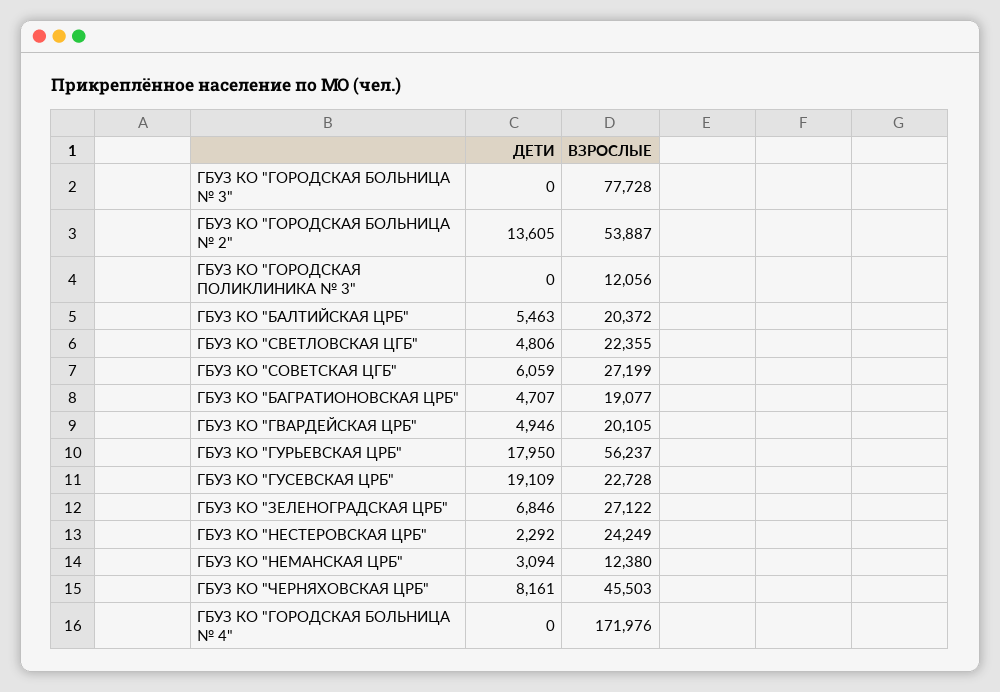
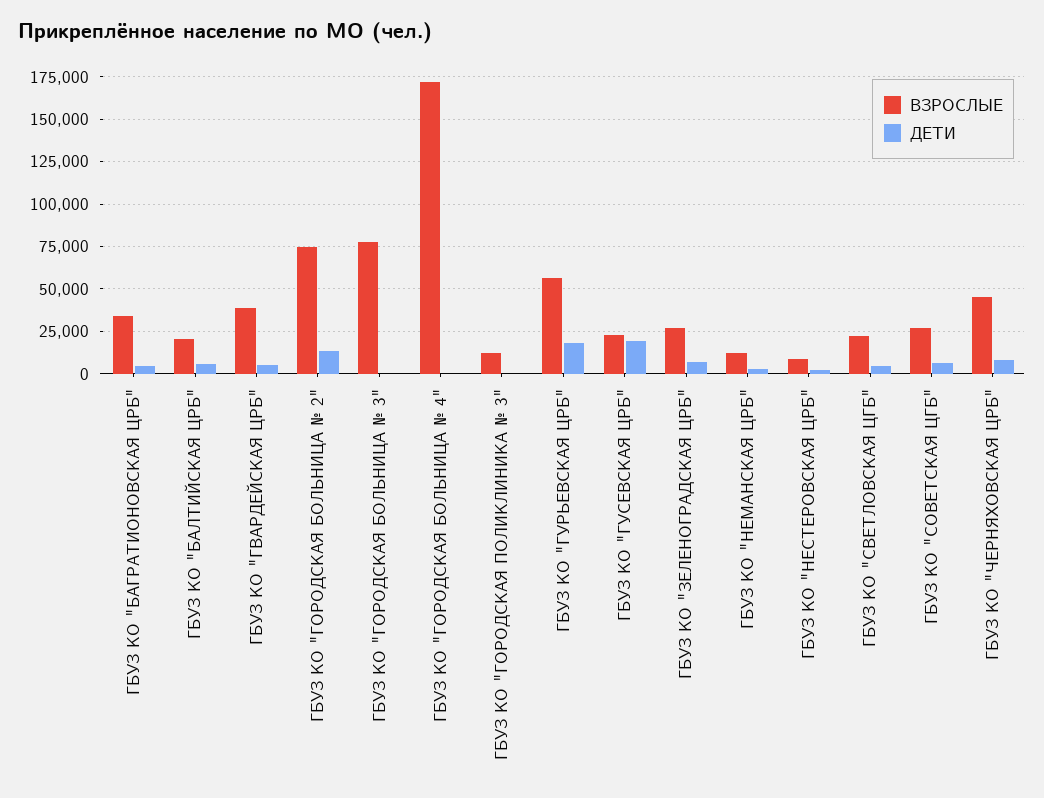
  {
    "ДЕТИ": {
      "ГБУЗ КО \"ГОРОДСКАЯ БОЛЬНИЦА № 3\"": 0,
      "ГБУЗ КО \"ГОРОДСКАЯ БОЛЬНИЦА № 2\"": 13605,
      "ГБУЗ КО \"ГОРОДСКАЯ ПОЛИКЛИНИКА № 3\"": 0,
      "ГБУЗ КО \"БАЛТИЙСКАЯ ЦРБ\"": 5463,
      "ГБУЗ КО \"СВЕТЛОВСКАЯ ЦГБ\"": 4806,
      "ГБУЗ КО \"СОВЕТСКАЯ ЦГБ\"": 6059,
      "ГБУЗ КО \"БАГРАТИОНОВСКАЯ ЦРБ\"": 4707,
      "ГБУЗ КО \"ГВАРДЕЙСКАЯ ЦРБ\"": 4946,
      "ГБУЗ КО \"ГУРЬЕВСКАЯ ЦРБ\"": 17950,
      "ГБУЗ КО \"ГУСЕВСКАЯ ЦРБ\"": 19109,
      "ГБУЗ КО \"ЗЕЛЕНОГРАДСКАЯ ЦРБ\"": 6846,
      "ГБУЗ КО \"НЕСТЕРОВСКАЯ ЦРБ\"": 2292,
      "ГБУЗ КО \"НЕМАНСКАЯ ЦРБ\"": 3094,
      "ГБУЗ КО \"ЧЕРНЯХОВСКАЯ ЦРБ\"": 8161,
      "ГБУЗ КО \"ГОРОДСКАЯ БОЛЬНИЦА № 4\"": 0
    },
    "ВЗРОСЛЫЕ": {
      "ГБУЗ КО \"ГОРОДСКАЯ БОЛЬНИЦА № 3\"": 77728,
-     "ГБУЗ КО \"ГОРОДСКАЯ БОЛЬНИЦА № 2\"": 53887,
+     "ГБУЗ КО \"ГОРОДСКАЯ БОЛЬНИЦА № 2\"": 75000,
      "ГБУЗ КО \"ГОРОДСКАЯ ПОЛИКЛИНИКА № 3\"": 12056,
      "ГБУЗ КО \"БАЛТИЙСКАЯ ЦРБ\"": 20372,
      "ГБУЗ КО \"СВЕТЛОВСКАЯ ЦГБ\"": 22355,
      "ГБУЗ КО \"СОВЕТСКАЯ ЦГБ\"": 27199,
-     "ГБУЗ КО \"БАГРАТИОНОВСКАЯ ЦРБ\"": 19077,
+     "ГБУЗ КО \"БАГРАТИОНОВСКАЯ ЦРБ\"": 35000,
-     "ГБУЗ КО \"ГВАРДЕЙСКАЯ ЦРБ\"": 20105,
+     "ГБУЗ КО \"ГВАРДЕЙСКАЯ ЦРБ\"": 40000,
      "ГБУЗ КО \"ГУРЬЕВСКАЯ ЦРБ\"": 56237,
      "ГБУЗ КО \"ГУСЕВСКАЯ ЦРБ\"": 22728,
      "ГБУЗ КО \"ЗЕЛЕНОГРАДСКАЯ ЦРБ\"": 27122,
-     "ГБУЗ КО \"НЕСТЕРОВСКАЯ ЦРБ\"": 24249,
+     "ГБУЗ КО \"НЕСТЕРОВСКАЯ ЦРБ\"": 10000,
      "ГБУЗ КО \"НЕМАНСКАЯ ЦРБ\"": 12380,
      "ГБУЗ КО \"ЧЕРНЯХОВСКАЯ ЦРБ\"": 45503,
      "ГБУЗ КО \"ГОРОДСКАЯ БОЛЬНИЦА № 4\"": 171976
    }
  }

